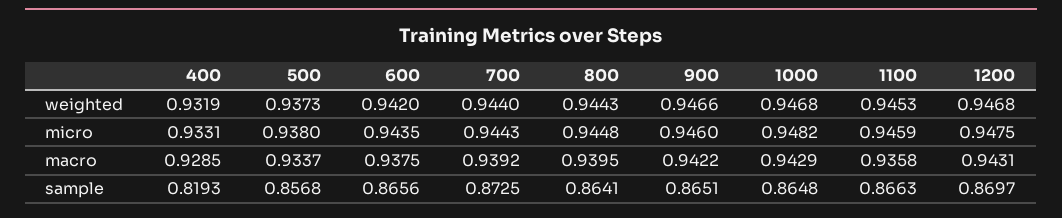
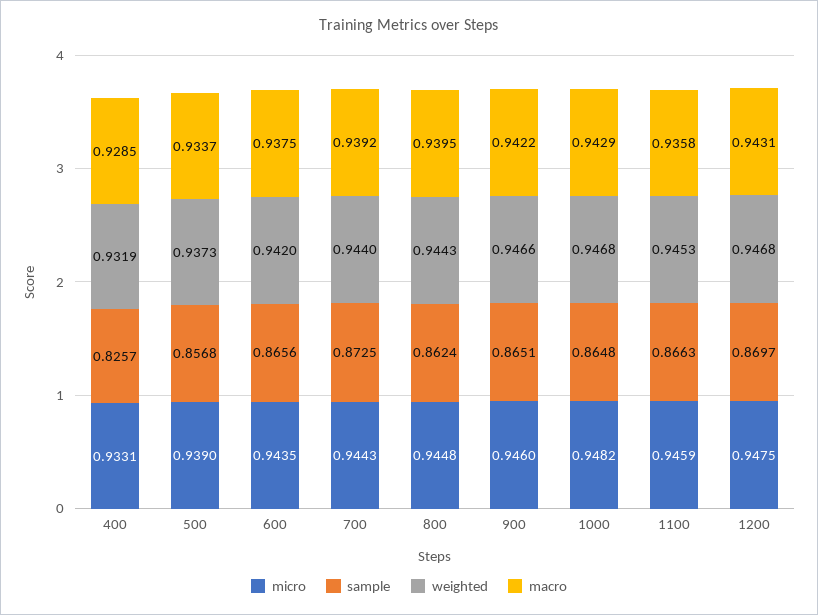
  {
    "weighted": {
      "400": 0.9319,
      "500": 0.9373,
      "600": 0.942,
      "700": 0.944,
      "800": 0.9443,
      "900": 0.9466,
      "1000": 0.9468,
      "1100": 0.9453,
      "1200": 0.9468
    },
    "micro": {
      "400": 0.9331,
-     "500": 0.938,
+     "500": 0.939,
      "600": 0.9435,
      "700": 0.9443,
      "800": 0.9448,
      "900": 0.946,
      "1000": 0.9482,
      "1100": 0.9459,
      "1200": 0.9475
    },
    "macro": {
      "400": 0.9285,
      "500": 0.9337,
      "600": 0.9375,
      "700": 0.9392,
      "800": 0.9395,
      "900": 0.9422,
      "1000": 0.9429,
      "1100": 0.9358,
      "1200": 0.9431
    },
    "sample": {
-     "400": 0.8193,
+     "400": 0.8257,
      "500": 0.8568,
      "600": 0.8656,
      "700": 0.8725,
-     "800": 0.8641,
+     "800": 0.8624,
      "900": 0.8651,
      "1000": 0.8648,
      "1100": 0.8663,
      "1200": 0.8697
    }
  }

